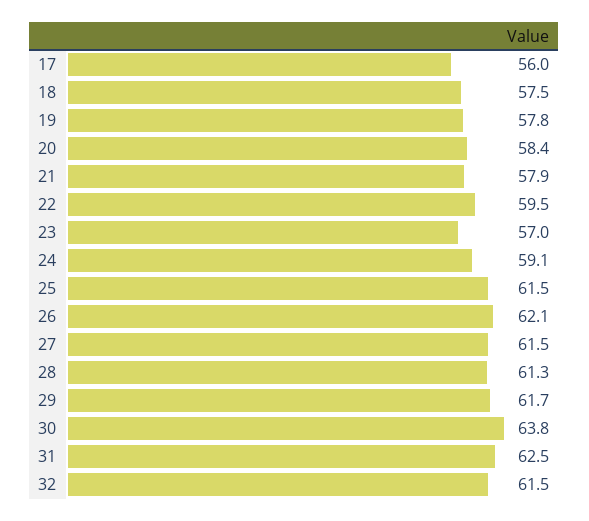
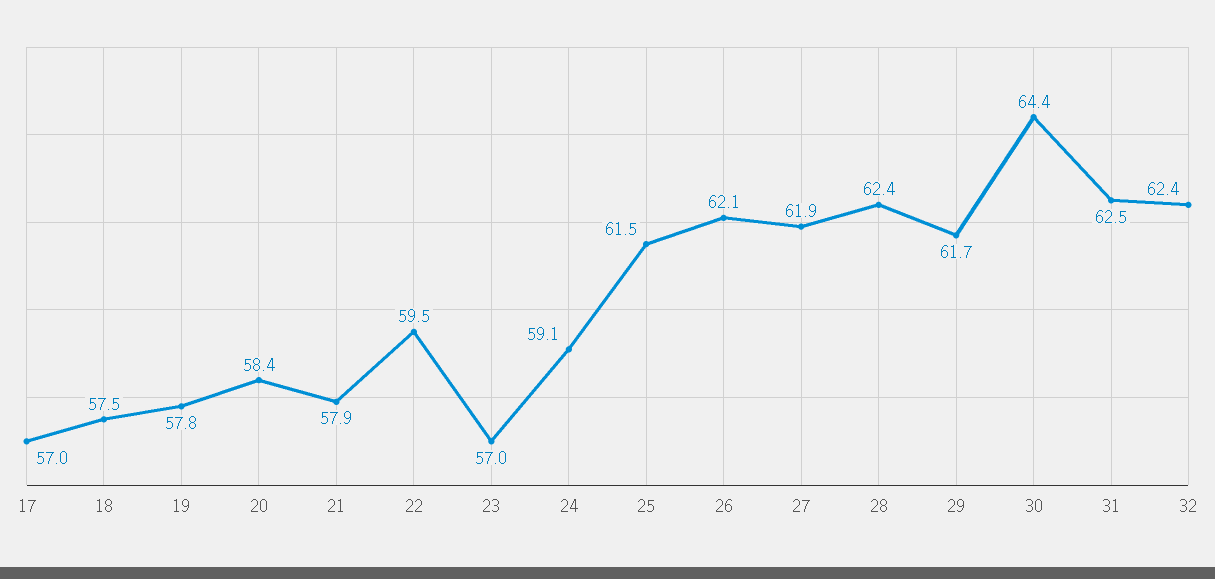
  {
-   "17": 56,
+   "17": 57,
    "18": 57.5,
    "19": 57.8,
    "20": 58.4,
    "21": 57.9,
    "22": 59.5,
    "23": 57,
    "24": 59.1,
    "25": 61.5,
    "26": 62.1,
-   "27": 61.5,
+   "27": 61.9,
-   "28": 61.3,
+   "28": 62.4,
    "29": 61.7,
-   "30": 63.8,
+   "30": 64.4,
    "31": 62.5,
-   "32": 61.5
+   "32": 62.4
  }

